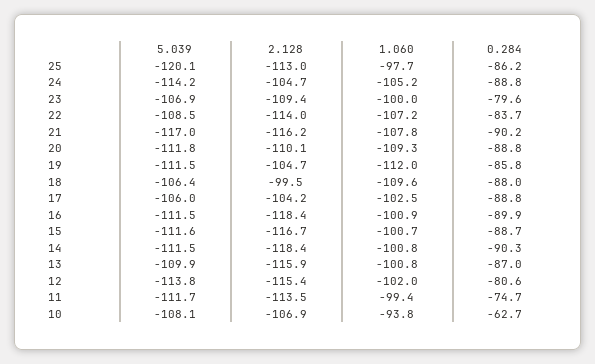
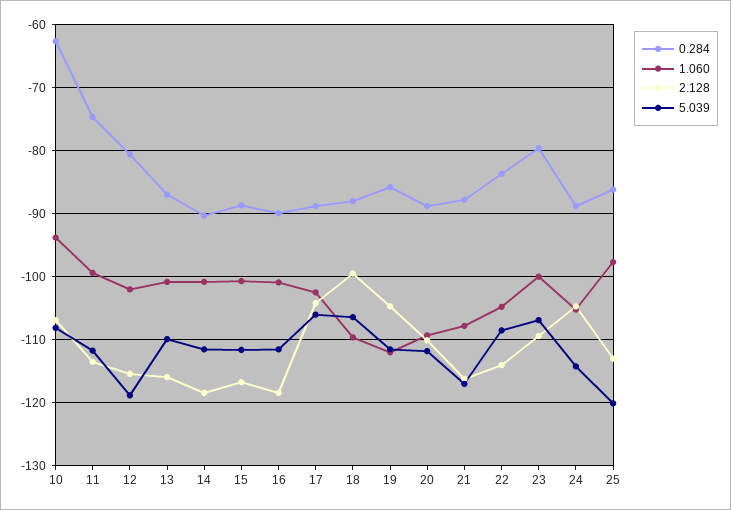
  {
    "5.039": {
      "25": -120.1,
      "24": -114.2,
      "23": -106.9,
      "22": -108.5,
      "21": -117,
      "20": -111.8,
      "19": -111.5,
      "18": -106.4,
      "17": -106,
      "16": -111.5,
      "15": -111.6,
      "14": -111.5,
      "13": -109.9,
-     "12": -113.8,
+     "12": -119,
      "11": -111.7,
      "10": -108.1
    },
    "2.128": {
      "25": -113,
      "24": -104.7,
      "23": -109.4,
      "22": -114,
      "21": -116.2,
      "20": -110.1,
      "19": -104.7,
      "18": -99.5,
      "17": -104.2,
      "16": -118.4,
      "15": -116.7,
      "14": -118.4,
      "13": -115.9,
      "12": -115.4,
      "11": -113.5,
      "10": -106.9
    },
    "1.060": {
      "25": -97.7,
      "24": -105.2,
      "23": -100,
-     "22": -107.2,
+     "22": -105,
      "21": -107.8,
      "20": -109.3,
      "19": -112,
      "18": -109.6,
      "17": -102.5,
      "16": -100.9,
      "15": -100.7,
      "14": -100.8,
      "13": -100.8,
      "12": -102,
      "11": -99.4,
      "10": -93.8
    },
    "0.284": {
      "25": -86.2,
      "24": -88.8,
      "23": -79.6,
      "22": -83.7,
-     "21": -90.2,
+     "21": -88,
      "20": -88.8,
      "19": -85.8,
      "18": -88,
      "17": -88.8,
      "16": -89.9,
      "15": -88.7,
      "14": -90.3,
      "13": -87,
      "12": -80.6,
      "11": -74.7,
      "10": -62.7
    }
  }

